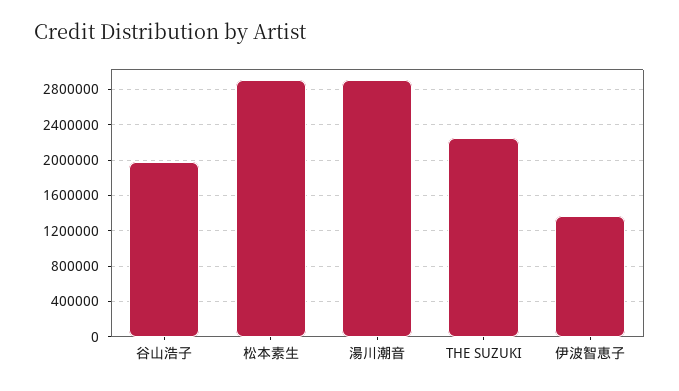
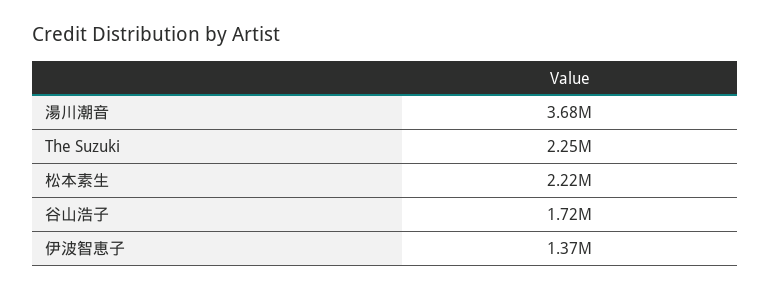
  {
-   "谷山浩子": 2000000,
+   "谷山浩子": 1720000,
-   "松本素生": 2900000,
+   "松本素生": 2220000,
-   "湯川潮音": 2900000,
+   "湯川潮音": 3680000,
    "THE SUZUKI": 2250000,
    "伊波智恵子": 1370000
  }

